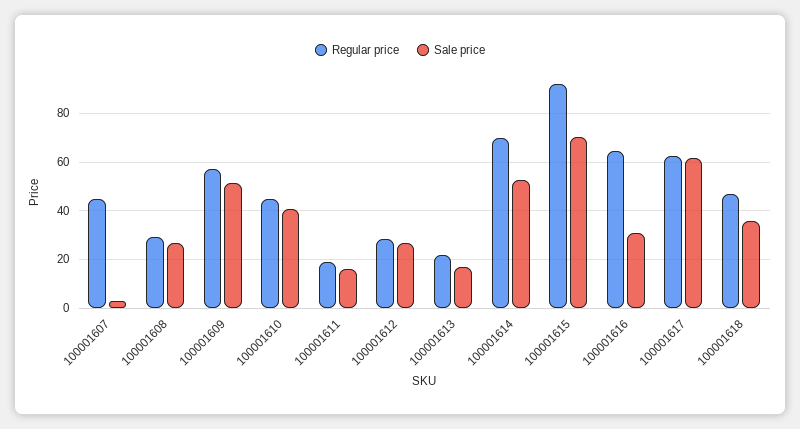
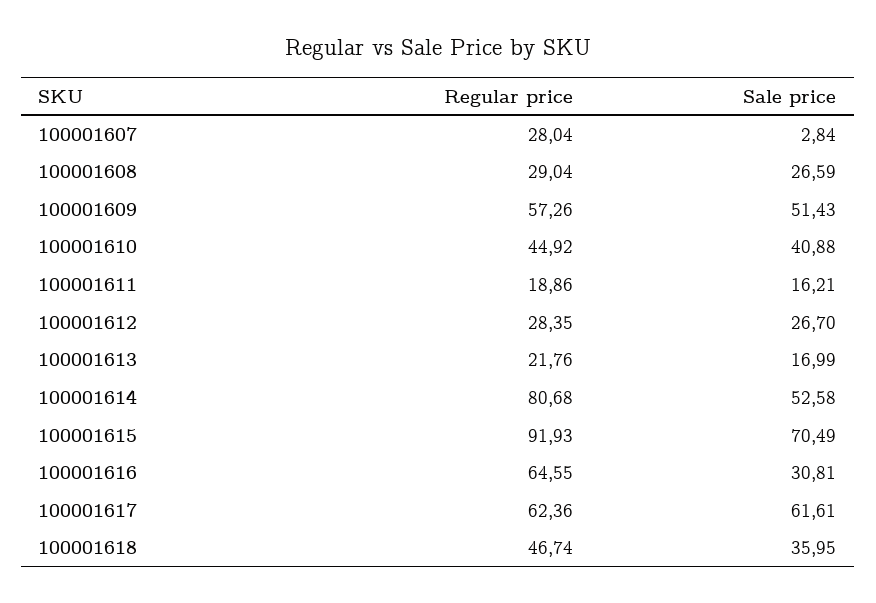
  {
    "Regular price": {
-     "100001607": 45,
+     "100001607": 28.04,
      "100001608": 29.04,
      "100001609": 57.26,
      "100001610": 44.92,
      "100001611": 18.86,
      "100001612": 28.35,
      "100001613": 21.76,
-     "100001614": 70,
+     "100001614": 80.68,
      "100001615": 91.93,
      "100001616": 64.55,
      "100001617": 62.36,
      "100001618": 46.74
    },
    "Sale price": {
      "100001607": 2.84,
      "100001608": 26.59,
      "100001609": 51.43,
      "100001610": 40.88,
      "100001611": 16.21,
      "100001612": 26.7,
      "100001613": 16.99,
      "100001614": 52.58,
      "100001615": 70.49,
      "100001616": 30.81,
      "100001617": 61.61,
      "100001618": 35.95
    }
  }

